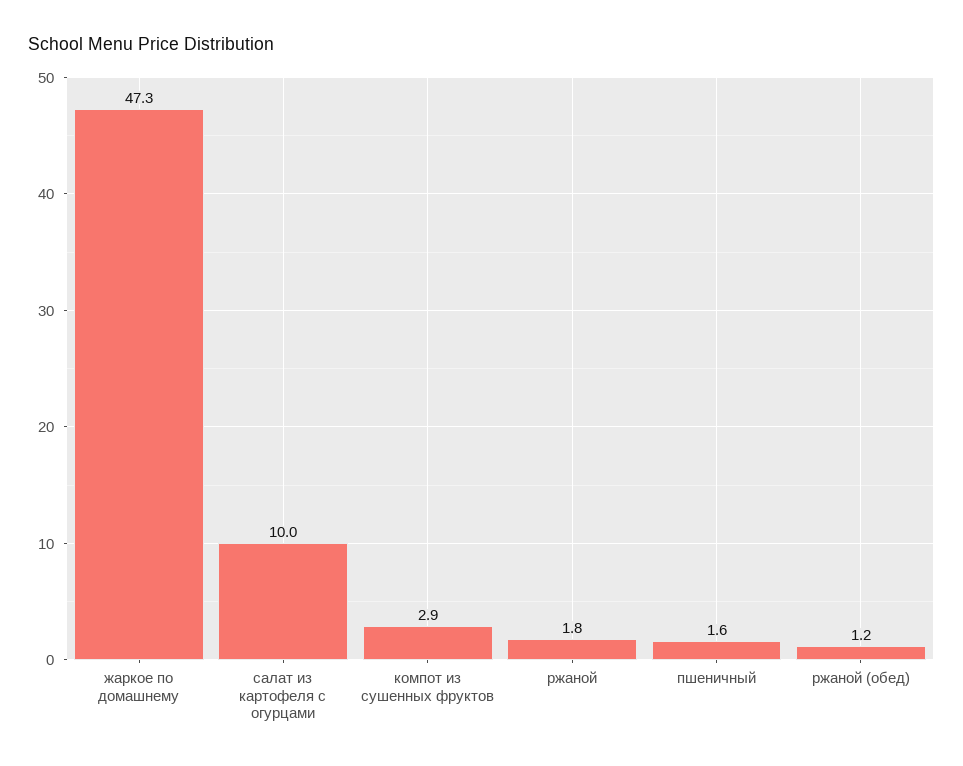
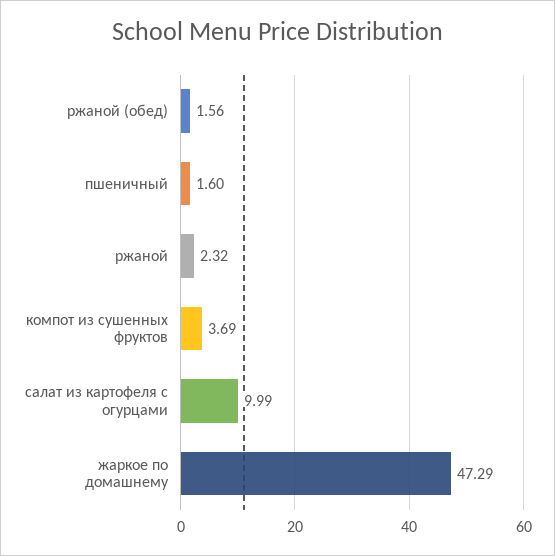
  {
    "жаркое по домашнему": 47.29,
    "салат из картофеля с огурцами": 9.99,
-   "компот из сушенных фруктов": 2.9,
+   "компот из сушенных фруктов": 3.69,
-   "ржаной": 1.8,
+   "ржаной": 2.32,
    "пшеничный": 1.6,
-   "ржаной (обед)": 1.2
+   "ржаной (обед)": 1.56
  }

